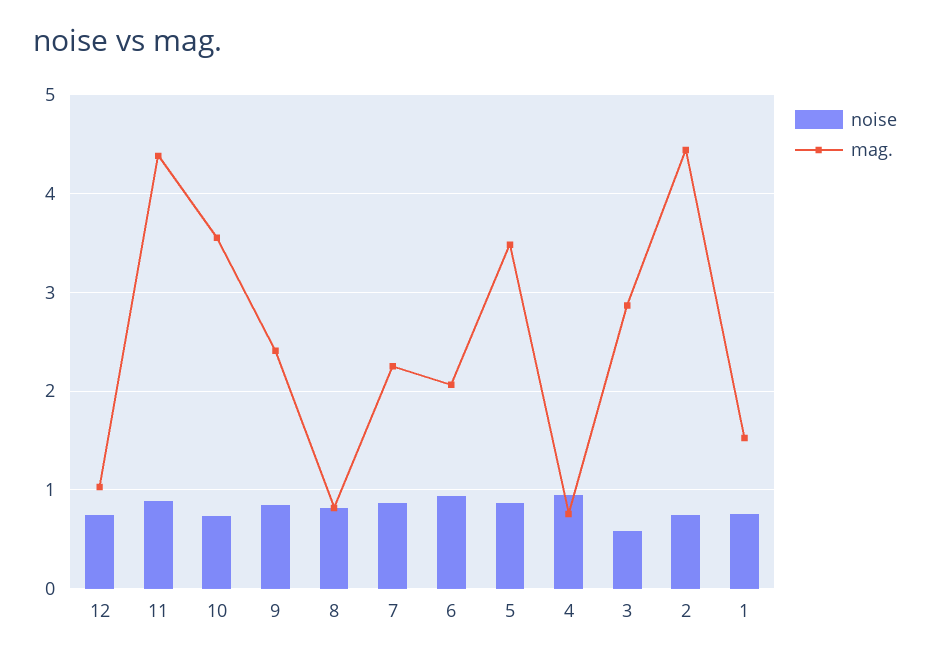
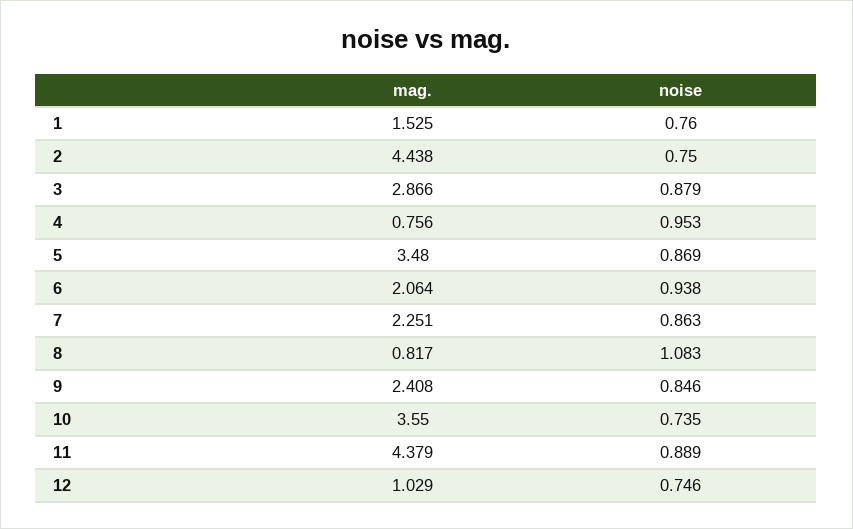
  {
    "noise": {
      "12": 0.746,
      "11": 0.889,
      "10": 0.735,
      "9": 0.846,
-     "8": 0.8,
+     "8": 1.083,
      "7": 0.863,
      "6": 0.938,
      "5": 0.869,
      "4": 0.953,
-     "3": 0.6,
+     "3": 0.879,
      "2": 0.75,
      "1": 0.76
    },
    "mag.": {
      "12": 1.029,
      "11": 4.379,
      "10": 3.55,
      "9": 2.408,
      "8": 0.817,
      "7": 2.251,
      "6": 2.064,
      "5": 3.48,
      "4": 0.756,
      "3": 2.866,
      "2": 4.438,
      "1": 1.525
    }
  }

